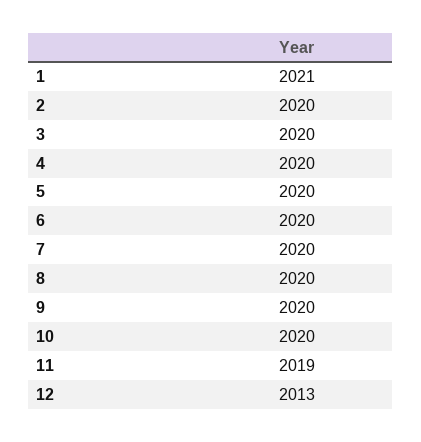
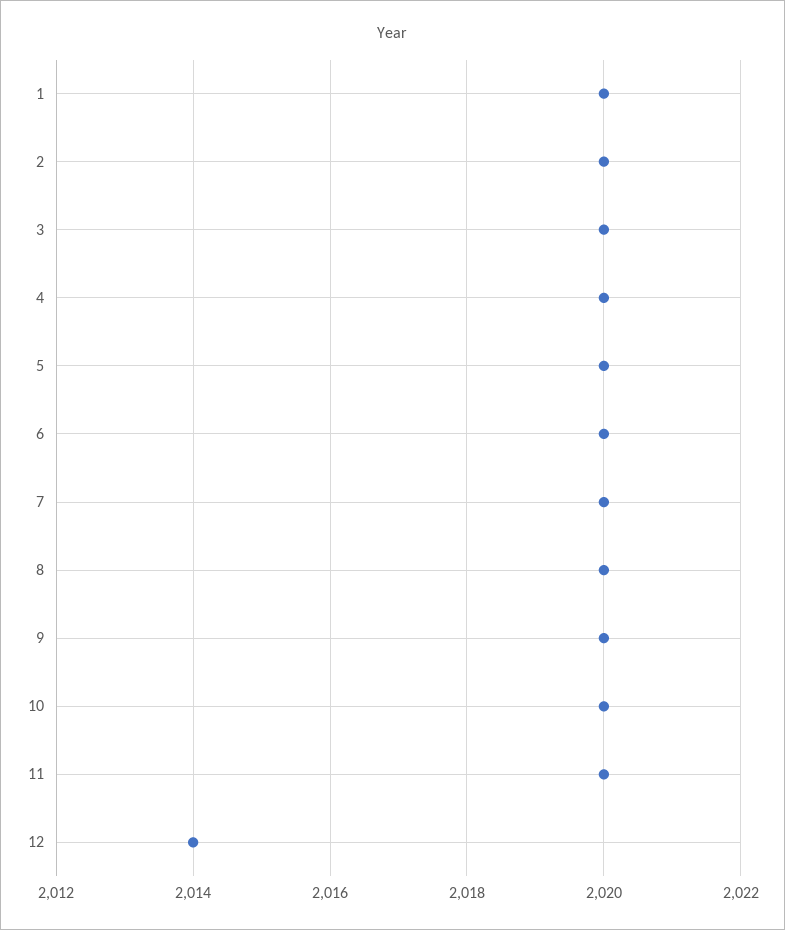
  {
-   "1": 2021,
+   "1": 2020,
    "2": 2020,
    "3": 2020,
    "4": 2020,
    "5": 2020,
    "6": 2020,
    "7": 2020,
    "8": 2020,
    "9": 2020,
    "10": 2020,
-   "11": 2019,
+   "11": 2020,
-   "12": 2013
+   "12": 2014
  }

